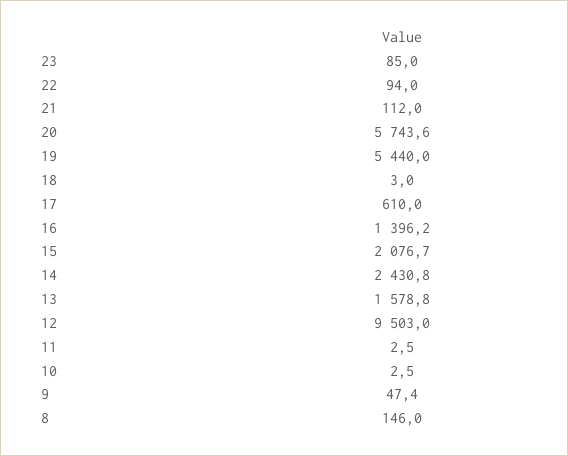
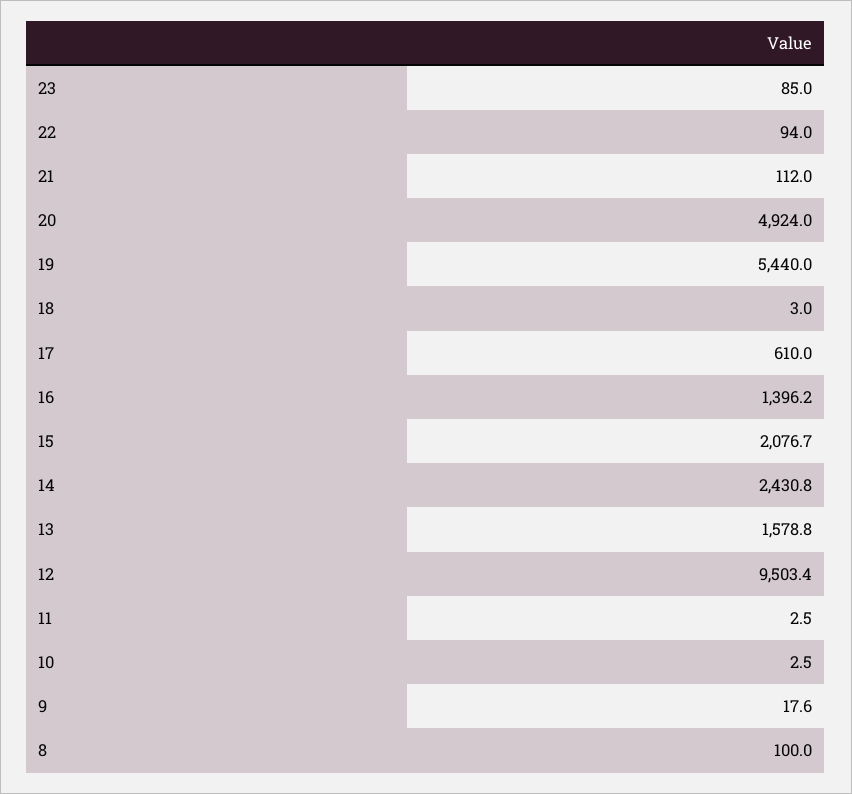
  {
    "23": 85,
    "22": 94,
    "21": 112,
-   "20": 5743.6,
+   "20": 4924,
    "19": 5440,
    "18": 3,
    "17": 610,
    "16": 1396.2,
    "15": 2076.7,
    "14": 2430.8,
    "13": 1578.8,
-   "12": 9503,
+   "12": 9503.4,
    "11": 2.5,
    "10": 2.5,
-   "9": 47.4,
+   "9": 17.6,
-   "8": 146
+   "8": 100
  }

